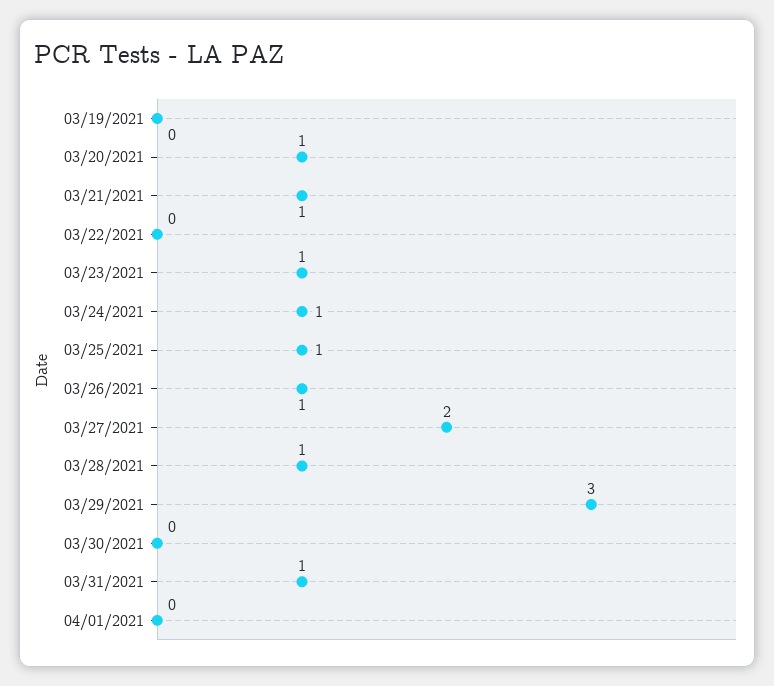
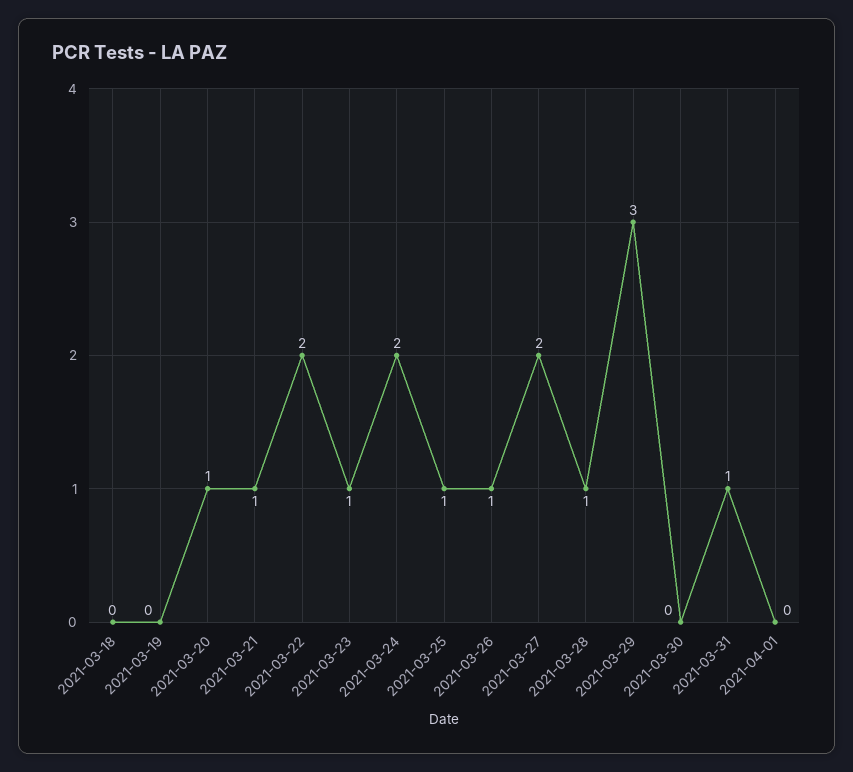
  {
    "03/19/2021": 0,
    "03/20/2021": 1,
    "03/21/2021": 1,
-   "03/22/2021": 0,
+   "03/22/2021": 2,
    "03/23/2021": 1,
-   "03/24/2021": 1,
+   "03/24/2021": 2,
    "03/25/2021": 1,
    "03/26/2021": 1,
    "03/27/2021": 2,
    "03/28/2021": 1,
    "03/29/2021": 3,
    "03/30/2021": 0,
    "03/31/2021": 1,
-   "04/01/2021": 0
+   "04/01/2021": 0,
+   "2021-03-18": 0
  }

